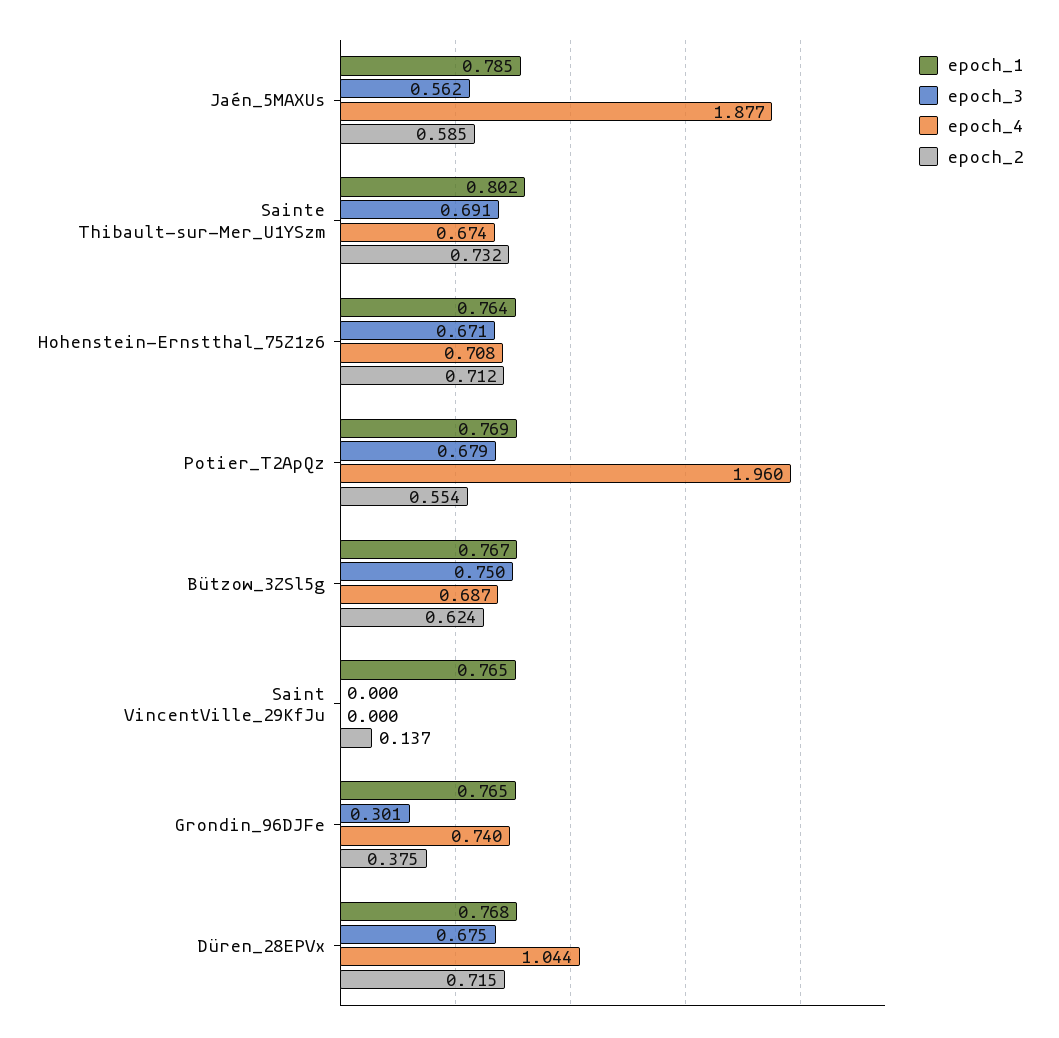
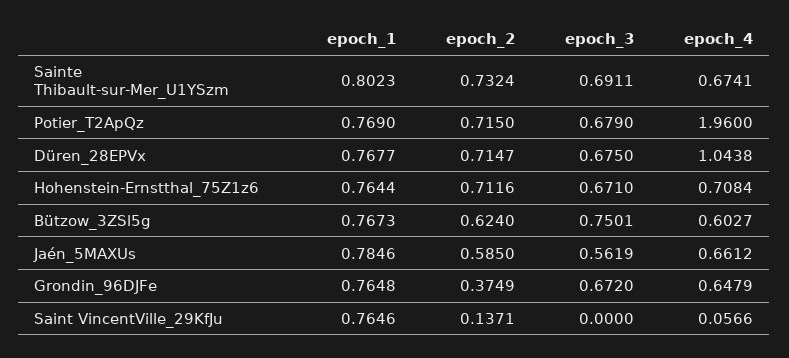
  {
    "epoch_1": {
      "Jaén_5MAXUs": 0.7846,
      "Sainte Thibault-sur-Mer_U1YSzm": 0.8023,
      "Hohenstein-Ernstthal_75Z1z6": 0.7644,
      "Potier_T2ApQz": 0.769,
      "Bützow_3ZSl5g": 0.7673,
      "Saint VincentVille_29KfJu": 0.7646,
      "Grondin_96DJFe": 0.7648,
      "Düren_28EPVx": 0.7677
    },
    "epoch_3": {
      "Jaén_5MAXUs": 0.5619,
      "Sainte Thibault-sur-Mer_U1YSzm": 0.6911,
      "Hohenstein-Ernstthal_75Z1z6": 0.671,
      "Potier_T2ApQz": 0.679,
      "Bützow_3ZSl5g": 0.7501,
      "Saint VincentVille_29KfJu": 0,
-     "Grondin_96DJFe": 0.301,
+     "Grondin_96DJFe": 0.672,
      "Düren_28EPVx": 0.675
    },
    "epoch_4": {
-     "Jaén_5MAXUs": 1.877,
+     "Jaén_5MAXUs": 0.6612,
      "Sainte Thibault-sur-Mer_U1YSzm": 0.6741,
      "Hohenstein-Ernstthal_75Z1z6": 0.7084,
      "Potier_T2ApQz": 1.96,
-     "Bützow_3ZSl5g": 0.687,
+     "Bützow_3ZSl5g": 0.6027,
-     "Saint VincentVille_29KfJu": 0,
+     "Saint VincentVille_29KfJu": 0.0566,
-     "Grondin_96DJFe": 0.74,
+     "Grondin_96DJFe": 0.6479,
      "Düren_28EPVx": 1.0438
    },
    "epoch_2": {
      "Jaén_5MAXUs": 0.585,
      "Sainte Thibault-sur-Mer_U1YSzm": 0.7324,
      "Hohenstein-Ernstthal_75Z1z6": 0.7116,
-     "Potier_T2ApQz": 0.554,
+     "Potier_T2ApQz": 0.715,
      "Bützow_3ZSl5g": 0.624,
      "Saint VincentVille_29KfJu": 0.1371,
      "Grondin_96DJFe": 0.3749,
      "Düren_28EPVx": 0.7147
    }
  }

